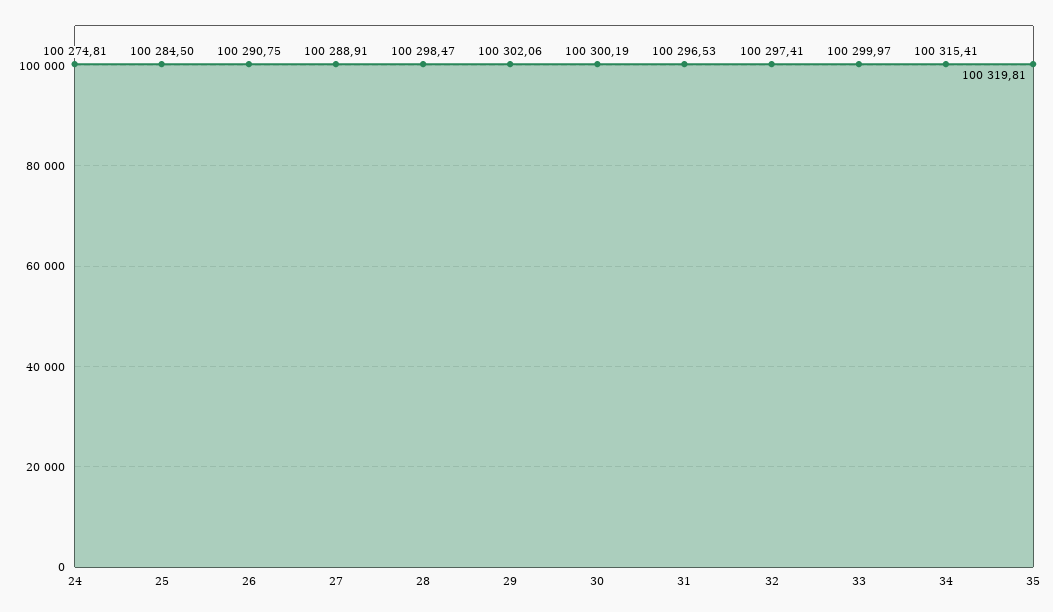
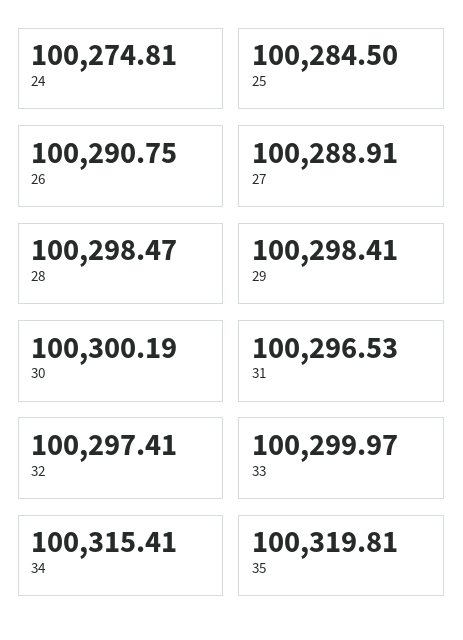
  {
    "24": 100274.81,
    "25": 100284.5,
    "26": 100290.75,
    "27": 100288.91,
    "28": 100298.47,
-   "29": 100302.06,
+   "29": 100298.41,
    "30": 100300.19,
    "31": 100296.53,
    "32": 100297.41,
    "33": 100299.97,
    "34": 100315.41,
    "35": 100319.81
  }

